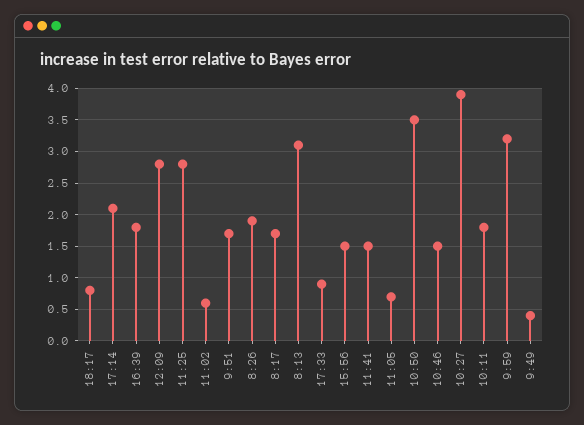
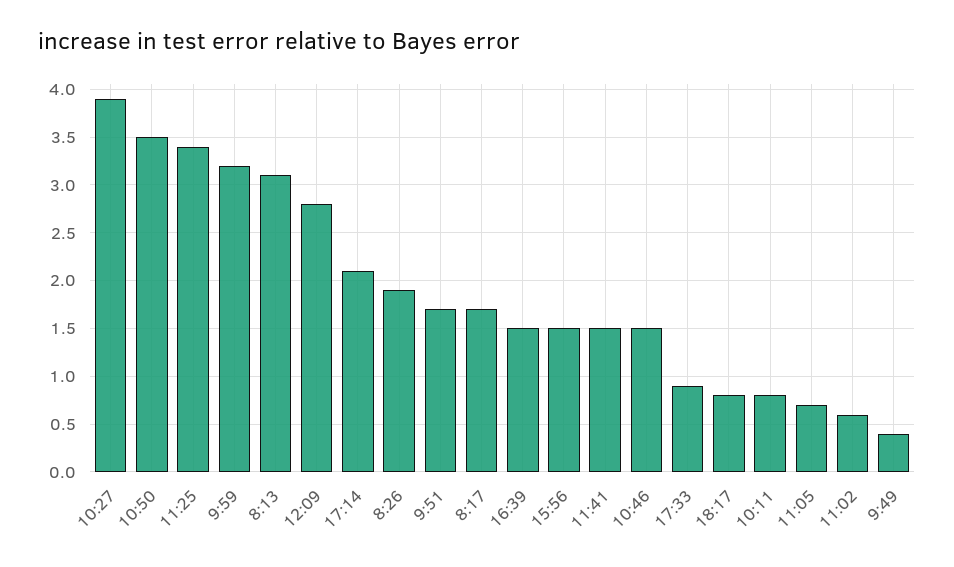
  {
    "18:17": 0.8,
    "17:14": 2.1,
-   "16:39": 1.8,
+   "16:39": 1.5,
    "12:09": 2.8,
-   "11:25": 2.8,
+   "11:25": 3.4,
    "11:02": 0.6,
    "9:51": 1.7,
    "8:26": 1.9,
    "8:17": 1.7,
    "8:13": 3.1,
    "17:33": 0.9,
    "15:56": 1.5,
    "11:41": 1.5,
    "11:05": 0.7,
    "10:50": 3.5,
    "10:46": 1.5,
    "10:27": 3.9,
-   "10:11": 1.8,
+   "10:11": 0.8,
    "9:59": 3.2,
    "9:49": 0.4
  }

